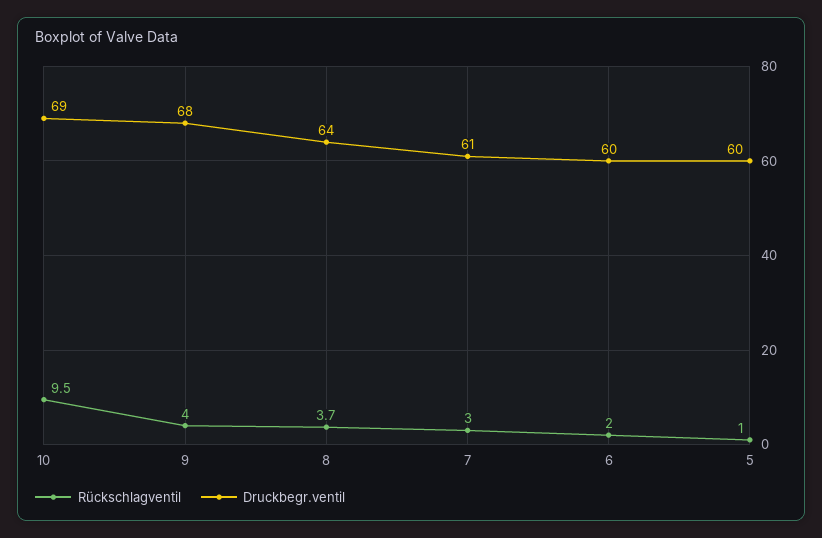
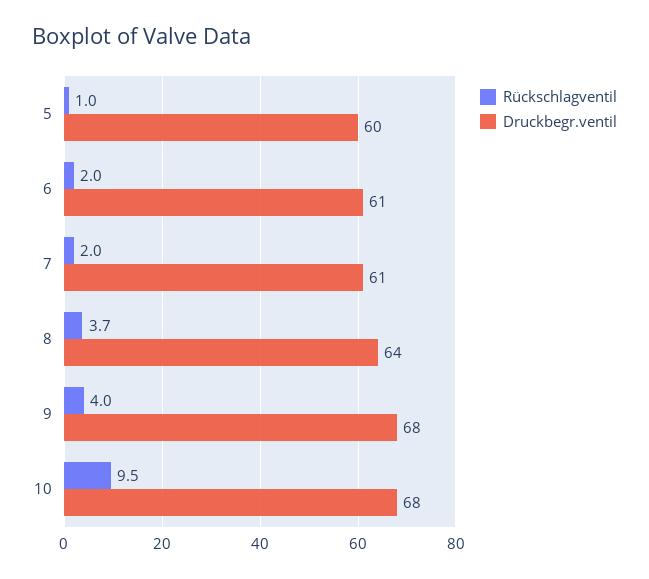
  {
    "Rückschlagventil": {
      "10": 9.5,
      "9": 4,
      "8": 3.7,
-     "7": 3,
+     "7": 2,
      "6": 2,
      "5": 1
    },
    "Druckbegr.ventil": {
-     "10": 69,
+     "10": 68,
      "9": 68,
      "8": 64,
      "7": 61,
-     "6": 60,
+     "6": 61,
      "5": 60
    }
  }

